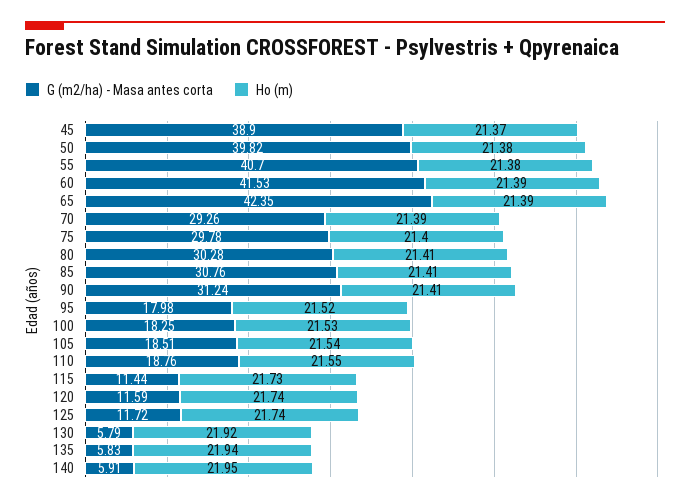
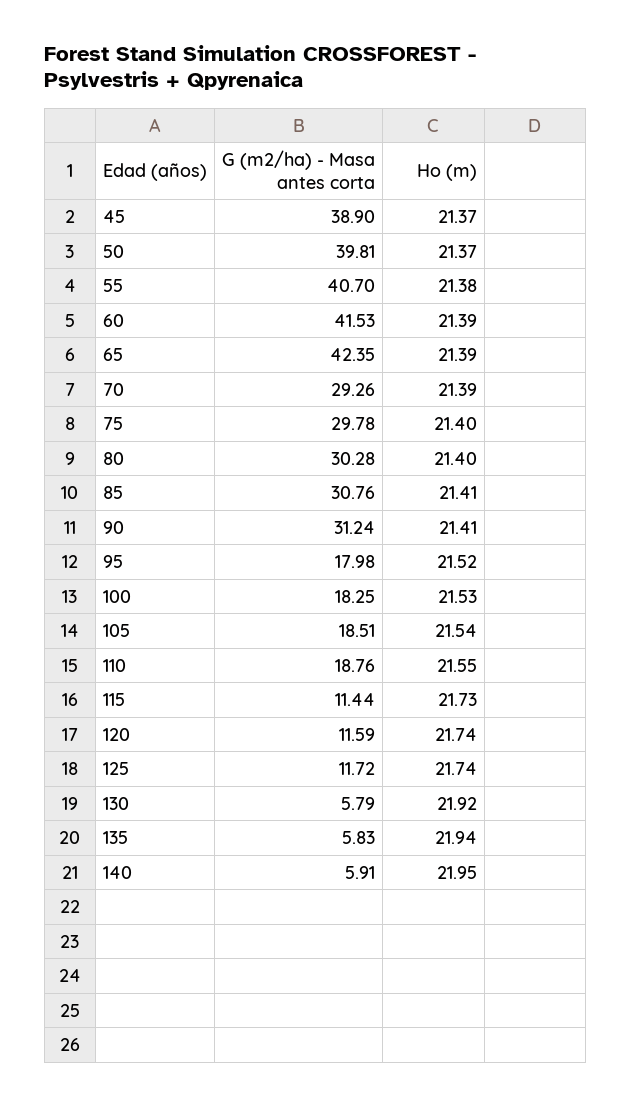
  {
    "G (m2/ha) - Masa antes corta": {
      "45": 38.9,
-     "50": 39.82,
+     "50": 39.81,
      "55": 40.7,
      "60": 41.53,
      "65": 42.35,
      "70": 29.26,
      "75": 29.78,
      "80": 30.28,
      "85": 30.76,
      "90": 31.24,
      "95": 17.98,
      "100": 18.25,
      "105": 18.51,
      "110": 18.76,
      "115": 11.44,
      "120": 11.59,
      "125": 11.72,
      "130": 5.79,
      "135": 5.83,
      "140": 5.91
    },
    "Ho (m)": {
      "45": 21.37,
-     "50": 21.38,
+     "50": 21.37,
      "55": 21.38,
      "60": 21.39,
      "65": 21.39,
      "70": 21.39,
      "75": 21.4,
-     "80": 21.41,
+     "80": 21.4,
      "85": 21.41,
      "90": 21.41,
      "95": 21.52,
      "100": 21.53,
      "105": 21.54,
      "110": 21.55,
      "115": 21.73,
      "120": 21.74,
      "125": 21.74,
      "130": 21.92,
      "135": 21.94,
      "140": 21.95
    }
  }

